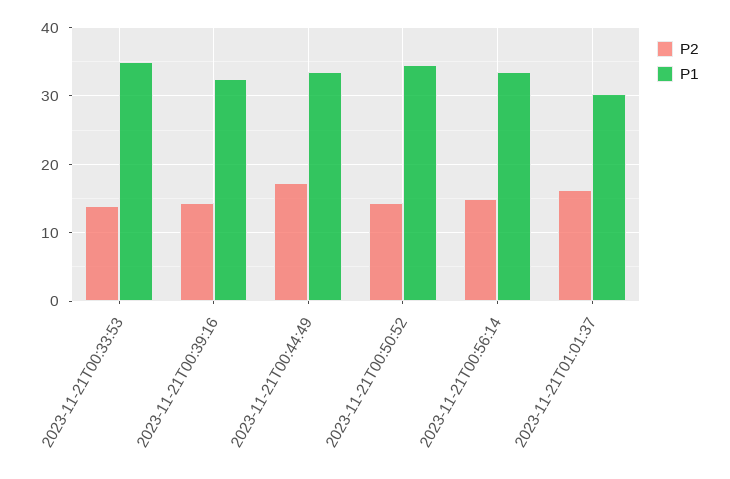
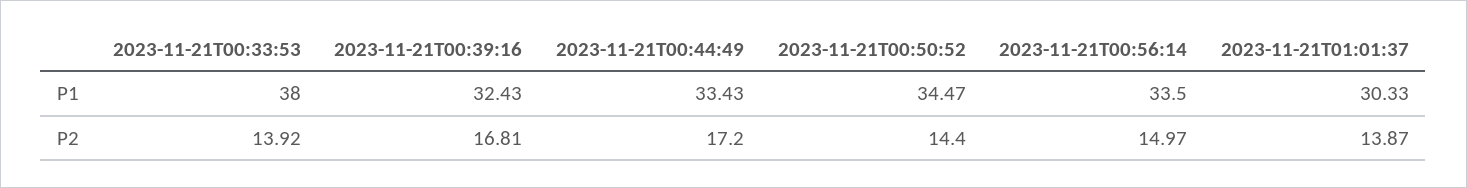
  {
    "P2": {
      "2023-11-21T00:33:53": 13.92,
-     "2023-11-21T00:39:16": 14,
+     "2023-11-21T00:39:16": 16.81,
      "2023-11-21T00:44:49": 17.2,
      "2023-11-21T00:50:52": 14.4,
      "2023-11-21T00:56:14": 14.97,
-     "2023-11-21T01:01:37": 16
+     "2023-11-21T01:01:37": 13.87
    },
    "P1": {
-     "2023-11-21T00:33:53": 35,
+     "2023-11-21T00:33:53": 38,
      "2023-11-21T00:39:16": 32.43,
      "2023-11-21T00:44:49": 33.43,
      "2023-11-21T00:50:52": 34.47,
      "2023-11-21T00:56:14": 33.5,
      "2023-11-21T01:01:37": 30.33
    }
  }

